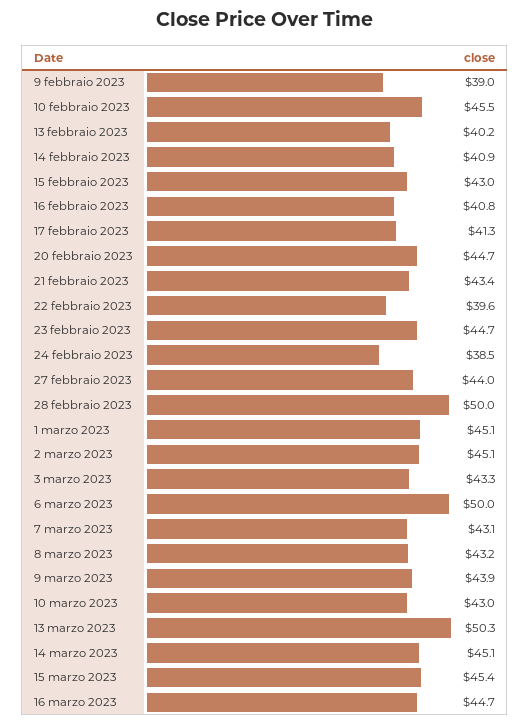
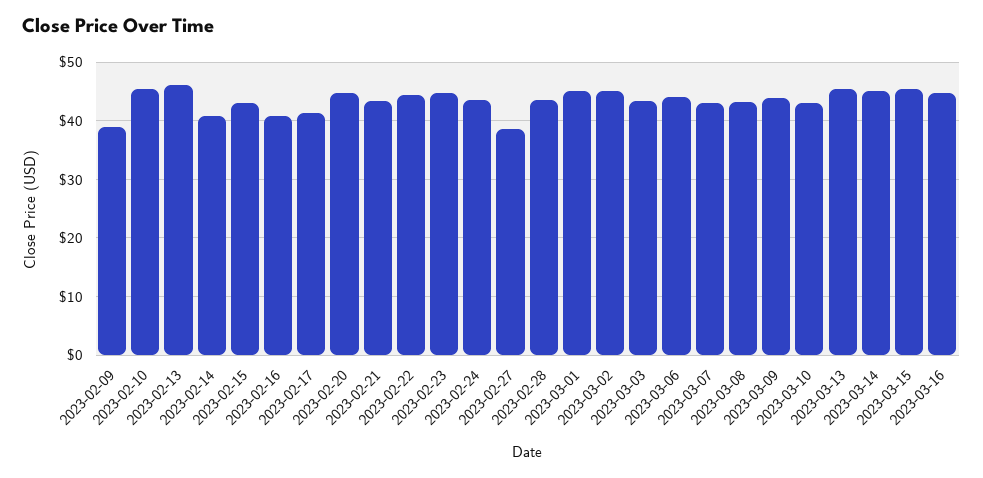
  {
    "9 febbraio 2023": 39,
    "10 febbraio 2023": 45.5,
-   "13 febbraio 2023": 40.2,
+   "13 febbraio 2023": 46,
    "14 febbraio 2023": 40.9,
    "15 febbraio 2023": 43,
    "16 febbraio 2023": 40.8,
    "17 febbraio 2023": 41.3,
    "20 febbraio 2023": 44.7,
    "21 febbraio 2023": 43.4,
-   "22 febbraio 2023": 39.6,
+   "22 febbraio 2023": 44,
    "23 febbraio 2023": 44.7,
-   "24 febbraio 2023": 38.5,
+   "24 febbraio 2023": 44,
-   "27 febbraio 2023": 44,
+   "27 febbraio 2023": 38,
-   "28 febbraio 2023": 50,
+   "28 febbraio 2023": 44,
    "1 marzo 2023": 45.1,
    "2 marzo 2023": 45.1,
    "3 marzo 2023": 43.3,
-   "6 marzo 2023": 50,
+   "6 marzo 2023": 44,
    "7 marzo 2023": 43.1,
    "8 marzo 2023": 43.2,
    "9 marzo 2023": 43.9,
    "10 marzo 2023": 43,
-   "13 marzo 2023": 50.3,
+   "13 marzo 2023": 46,
    "14 marzo 2023": 45.1,
    "15 marzo 2023": 45.4,
    "16 marzo 2023": 44.7
  }

